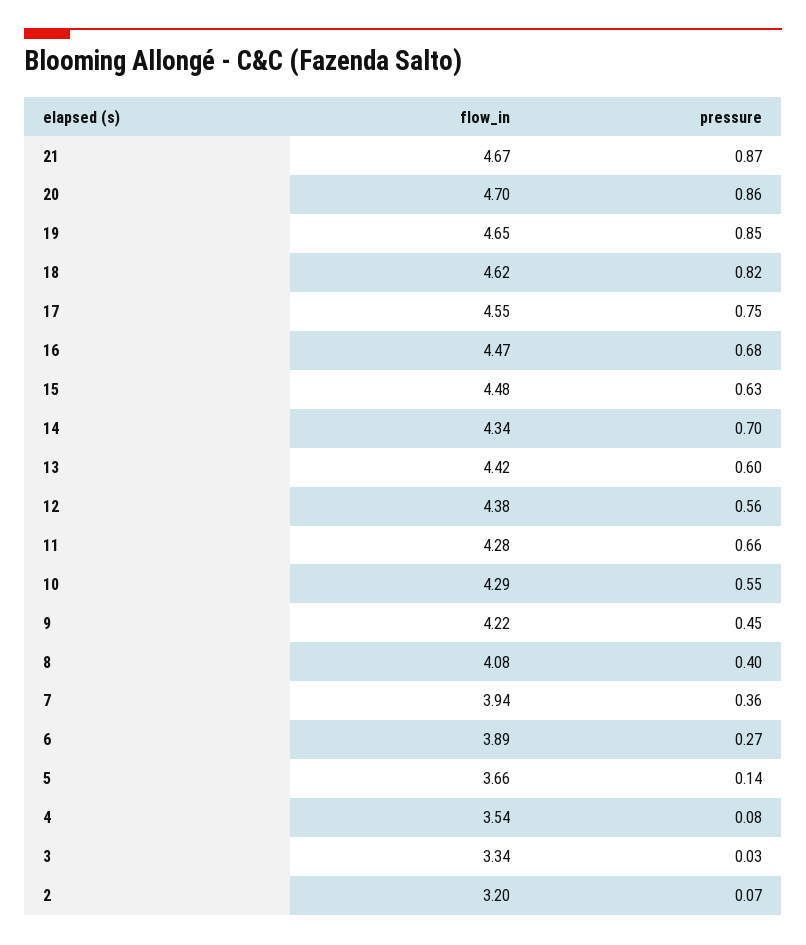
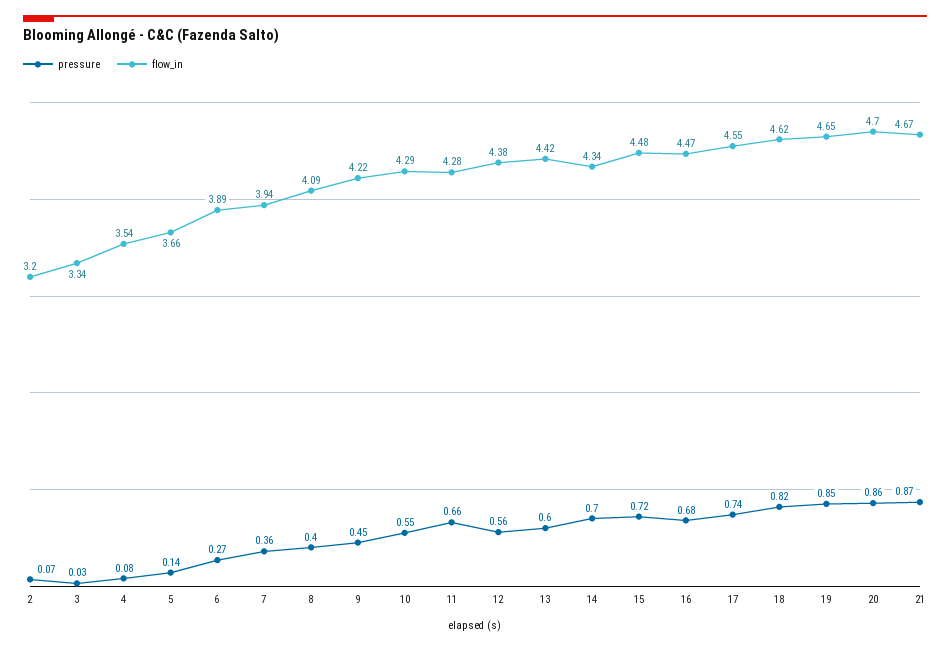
  {
    "flow_in": {
      "21": 4.67,
      "20": 4.7,
      "19": 4.65,
      "18": 4.62,
      "17": 4.55,
      "16": 4.47,
      "15": 4.48,
      "14": 4.34,
      "13": 4.42,
      "12": 4.38,
      "11": 4.28,
      "10": 4.29,
      "9": 4.22,
-     "8": 4.08,
+     "8": 4.09,
      "7": 3.94,
      "6": 3.89,
      "5": 3.66,
      "4": 3.54,
      "3": 3.34,
      "2": 3.2
    },
    "pressure": {
      "21": 0.87,
      "20": 0.86,
      "19": 0.85,
      "18": 0.82,
-     "17": 0.75,
+     "17": 0.74,
      "16": 0.68,
-     "15": 0.63,
+     "15": 0.72,
      "14": 0.7,
      "13": 0.6,
      "12": 0.56,
      "11": 0.66,
      "10": 0.55,
      "9": 0.45,
      "8": 0.4,
      "7": 0.36,
      "6": 0.27,
      "5": 0.14,
      "4": 0.08,
      "3": 0.03,
      "2": 0.07
    }
  }

